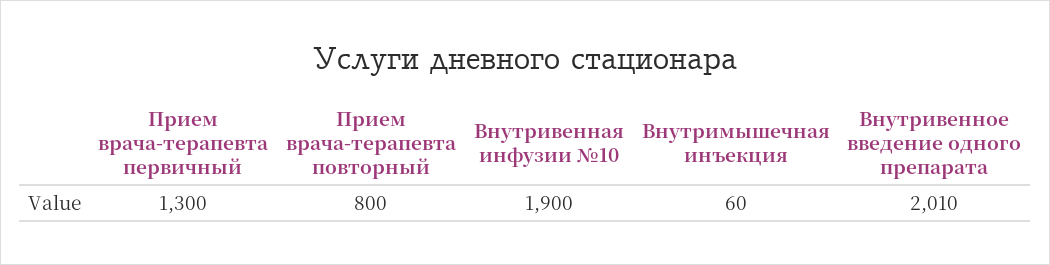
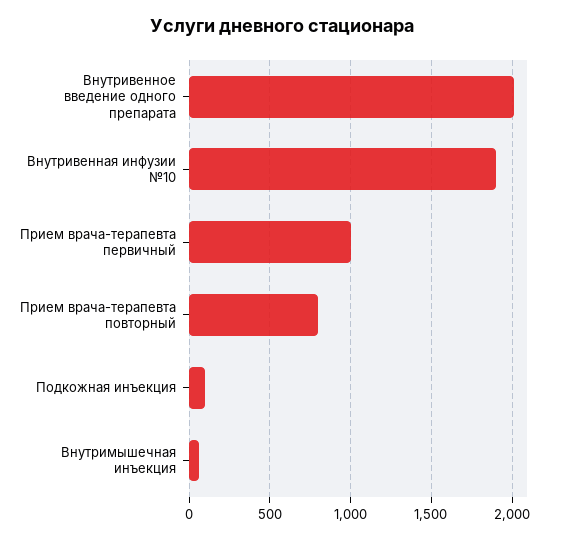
  {
-   "Прием врача-терапевта первичный": 1300,
+   "Прием врача-терапевта первичный": 1000,
    "Прием врача-терапевта повторный": 800,
    "Внутривенная инфузии №10": 1900,
    "Внутримышечная инъекция": 60,
-   "Внутривенное введение одного препарата": 2010
+   "Внутривенное введение одного препарата": 2010,
+   "Подкожная инъекция": 100
  }

